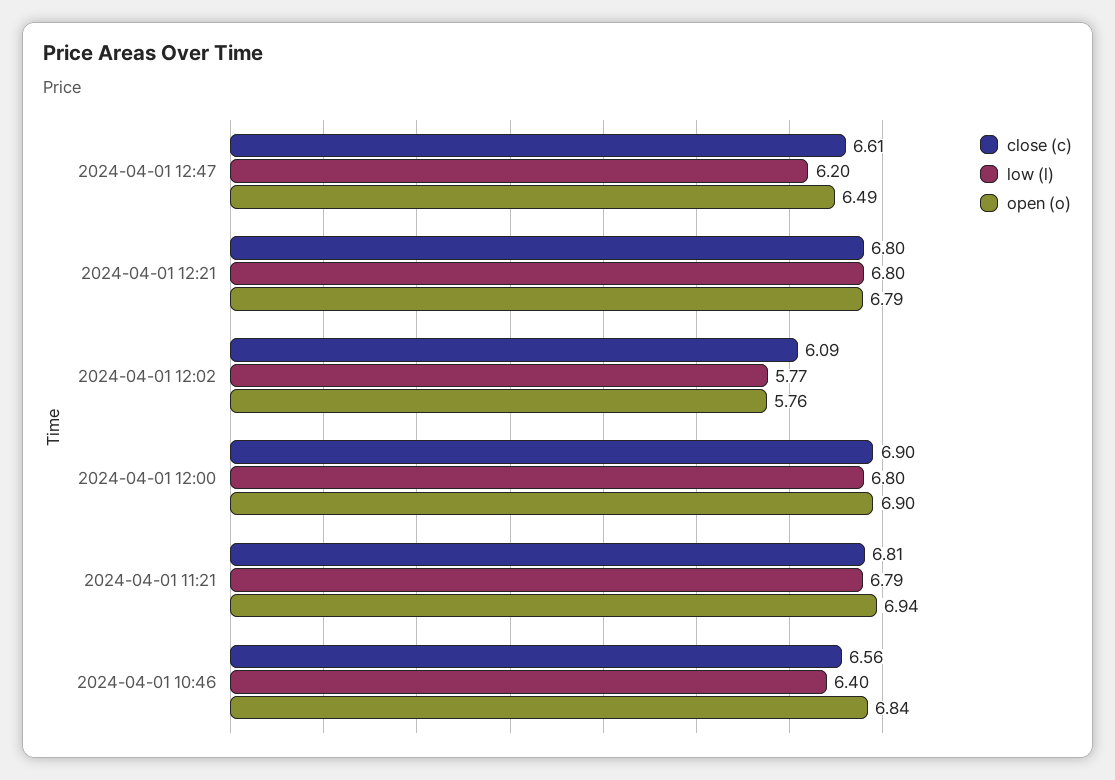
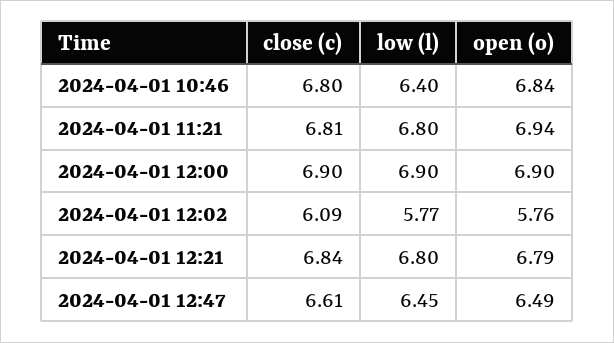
  {
    "close (c)": {
      "2024-04-01 12:47": 6.61,
-     "2024-04-01 12:21": 6.8,
+     "2024-04-01 12:21": 6.84,
      "2024-04-01 12:02": 6.09,
      "2024-04-01 12:00": 6.9,
      "2024-04-01 11:21": 6.81,
-     "2024-04-01 10:46": 6.56
+     "2024-04-01 10:46": 6.8
    },
    "low (l)": {
-     "2024-04-01 12:47": 6.2,
+     "2024-04-01 12:47": 6.45,
      "2024-04-01 12:21": 6.8,
      "2024-04-01 12:02": 5.77,
-     "2024-04-01 12:00": 6.8,
+     "2024-04-01 12:00": 6.9,
-     "2024-04-01 11:21": 6.79,
+     "2024-04-01 11:21": 6.8,
      "2024-04-01 10:46": 6.4
    },
    "open (o)": {
      "2024-04-01 12:47": 6.49,
      "2024-04-01 12:21": 6.79,
      "2024-04-01 12:02": 5.76,
      "2024-04-01 12:00": 6.9,
      "2024-04-01 11:21": 6.94,
      "2024-04-01 10:46": 6.84
    }
  }

